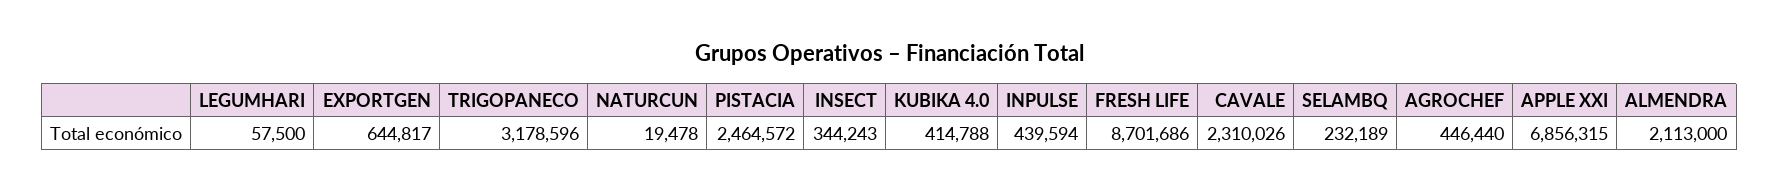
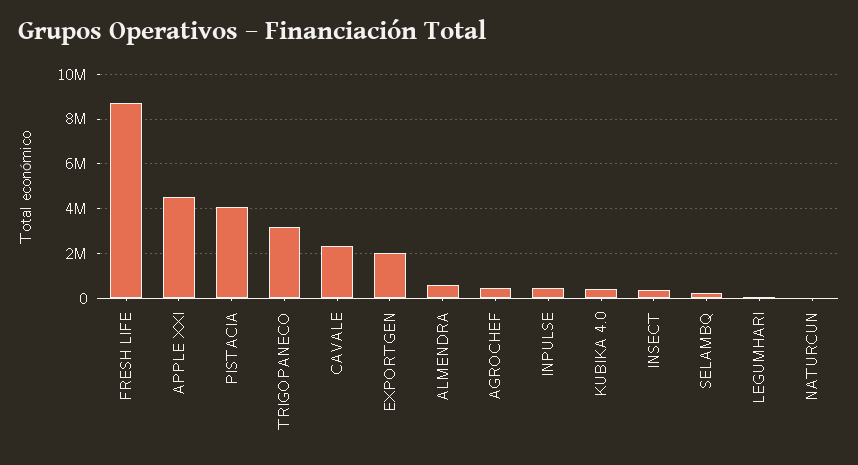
  {
    "LEGUMHARI": 57500,
-   "EXPORTGEN": 644817,
+   "EXPORTGEN": 2000000,
    "TRIGOPANECO": 3178596,
    "NATURCUN": 19478,
-   "PISTACIA": 2464572,
+   "PISTACIA": 4000000,
    "INSECT": 344243,
    "KUBIKA 4.0": 414788,
    "INPULSE": 439594,
    "FRESH LIFE": 8701686,
    "CAVALE": 2310026,
    "SELAMBQ": 232189,
    "AGROCHEF": 446440,
-   "APPLE XXI": 6856315,
+   "APPLE XXI": 4500000,
-   "ALMENDRA": 2113000
+   "ALMENDRA": 500000
  }

